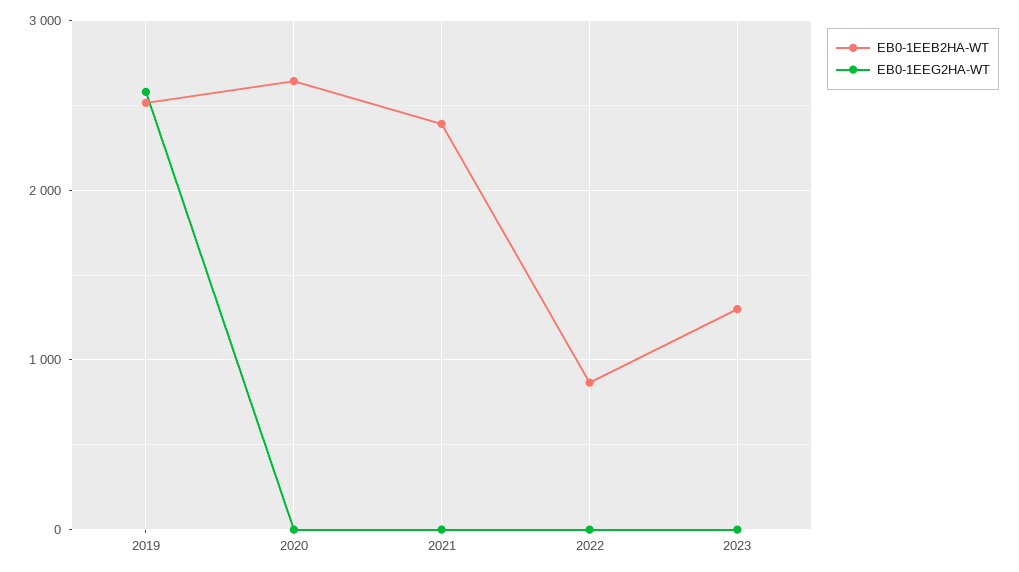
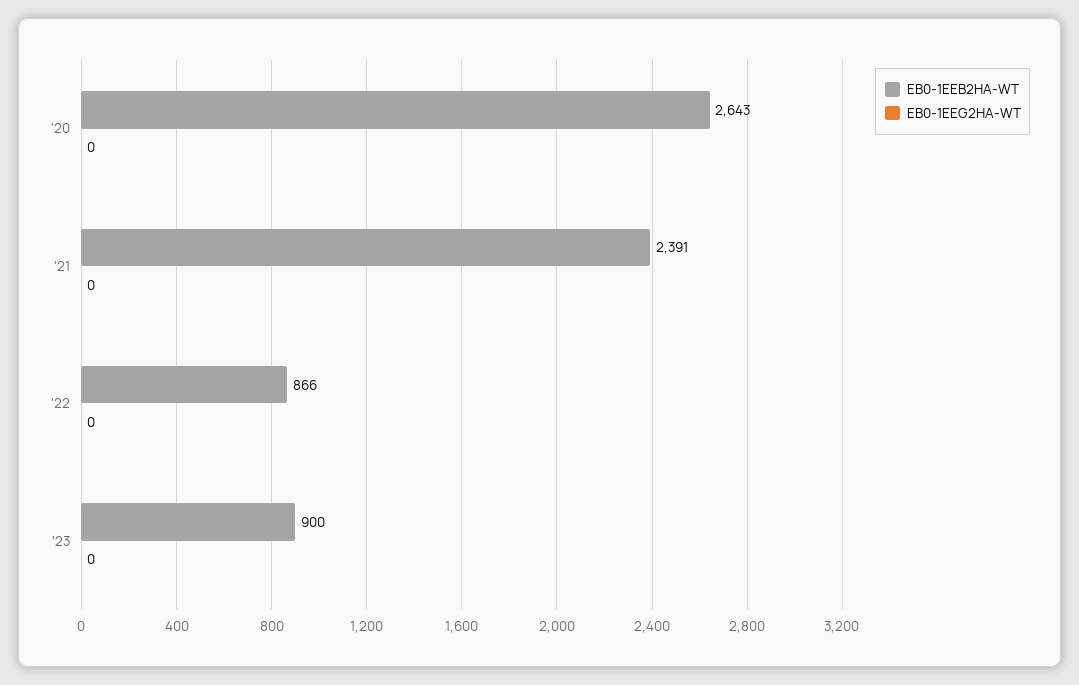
  {
    "EB0-1EEB2HA-WT": {
-     "2019": 2500,
      "2020": 2643,
      "2021": 2391,
      "2022": 866,
-     "2023": 1300
+     "2023": 900
    },
    "EB0-1EEG2HA-WT": {
-     "2019": 2600,
      "2020": 0,
      "2021": 0,
      "2022": 0,
      "2023": 0
    }
  }

